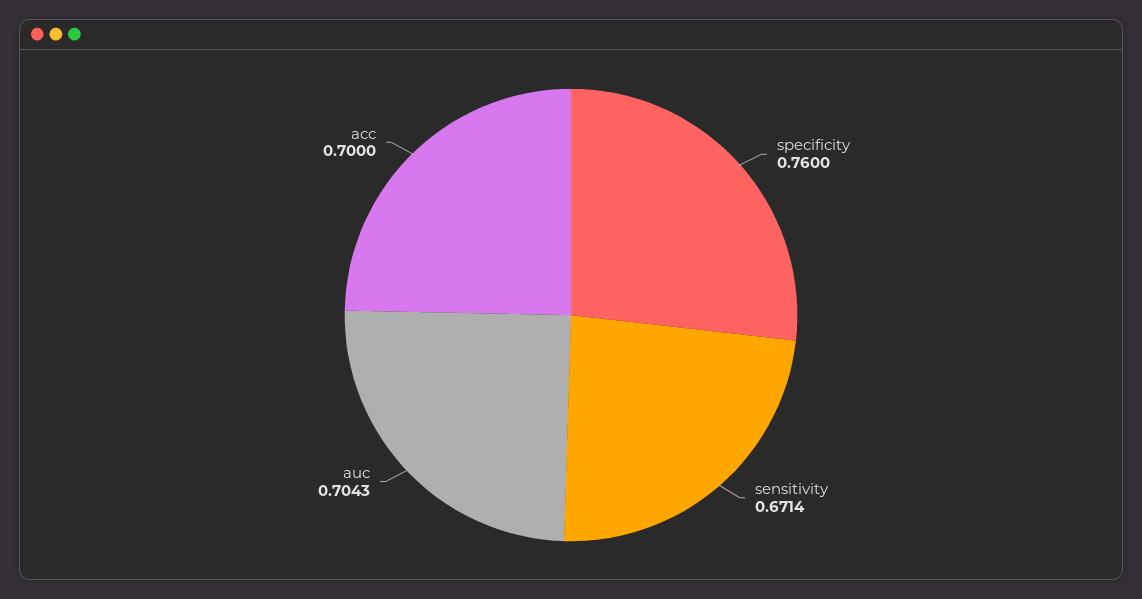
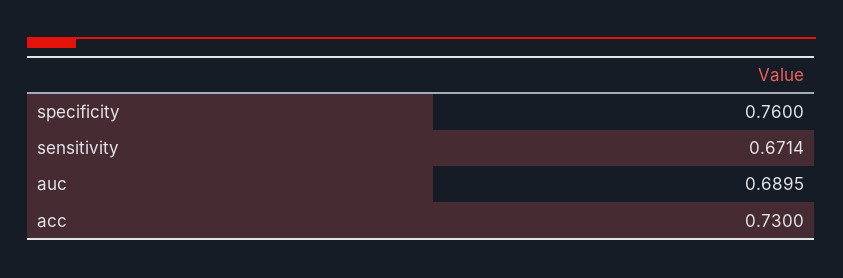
  {
    "specificity": 0.76,
    "sensitivity": 0.6714,
-   "auc": 0.7043,
+   "auc": 0.6895,
-   "acc": 0.7
+   "acc": 0.73
  }

